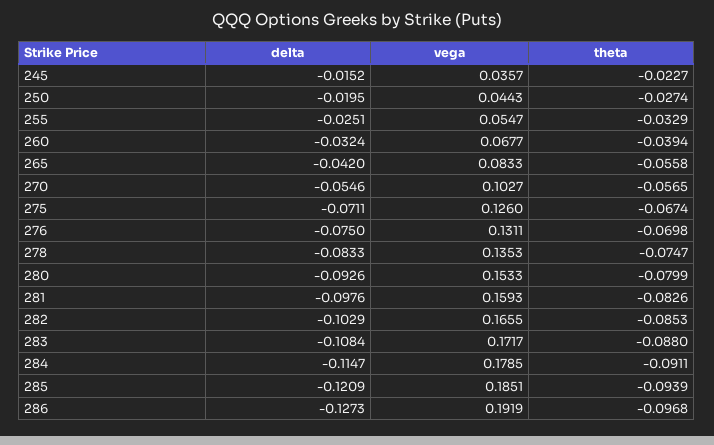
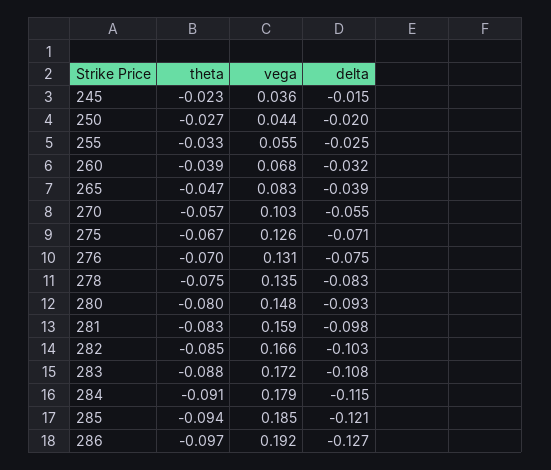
  {
    "delta": {
      "245": -0.0152,
      "250": -0.0195,
      "255": -0.0251,
      "260": -0.0324,
-     "265": -0.042,
+     "265": -0.039,
      "270": -0.0546,
      "275": -0.0711,
      "276": -0.075,
      "278": -0.0833,
      "280": -0.0926,
      "281": -0.0976,
      "282": -0.1029,
      "283": -0.1084,
      "284": -0.1147,
      "285": -0.1209,
      "286": -0.1273
    },
    "vega": {
      "245": 0.0357,
      "250": 0.0443,
      "255": 0.0547,
      "260": 0.0677,
      "265": 0.0833,
      "270": 0.1027,
      "275": 0.126,
      "276": 0.1311,
      "278": 0.1353,
-     "280": 0.1533,
+     "280": 0.148,
      "281": 0.1593,
      "282": 0.1655,
      "283": 0.1717,
      "284": 0.1785,
      "285": 0.1851,
      "286": 0.1919
    },
    "theta": {
      "245": -0.0227,
      "250": -0.0274,
      "255": -0.0329,
      "260": -0.0394,
-     "265": -0.0558,
+     "265": -0.047,
      "270": -0.0565,
      "275": -0.0674,
      "276": -0.0698,
      "278": -0.0747,
      "280": -0.0799,
      "281": -0.0826,
      "282": -0.0853,
      "283": -0.088,
      "284": -0.0911,
      "285": -0.0939,
      "286": -0.0968
    }
  }

